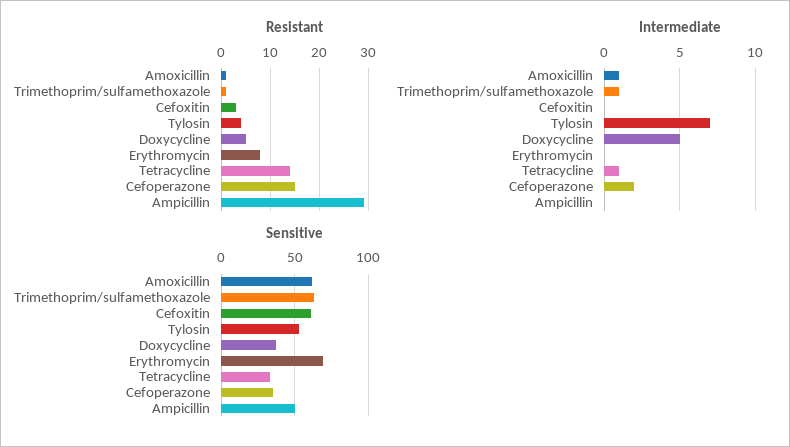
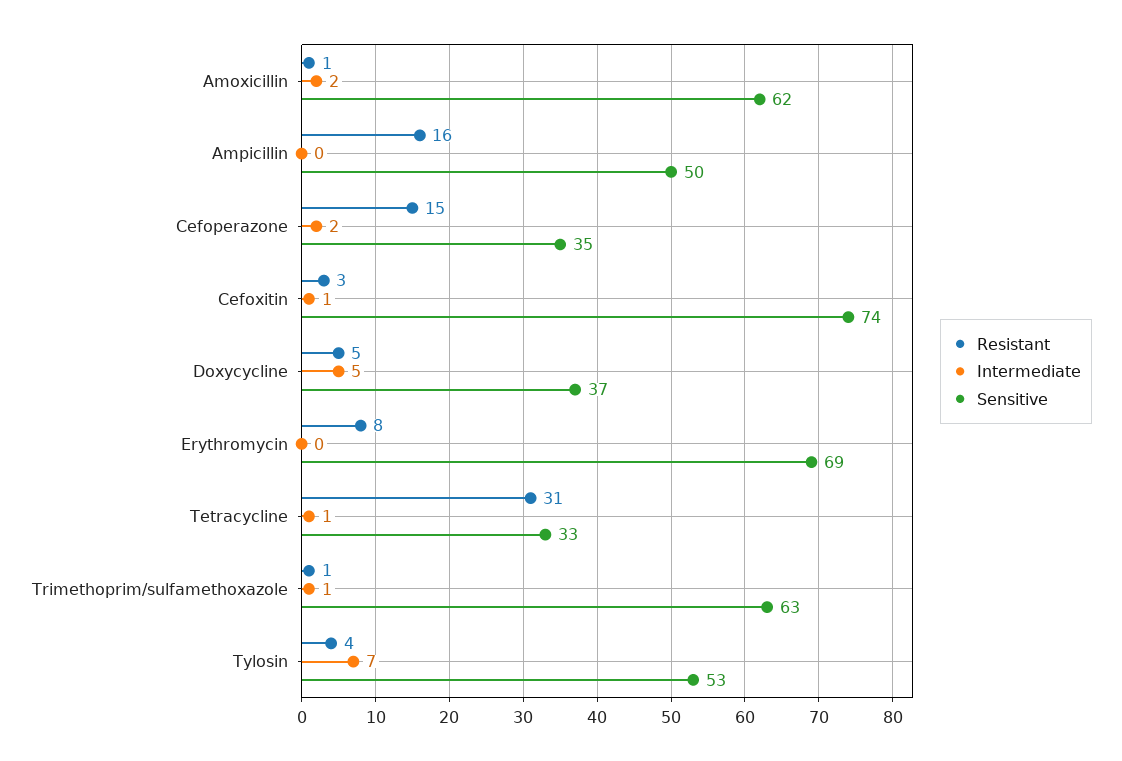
  {
    "Resistant": {
      "Amoxicillin": 1,
      "Trimethoprim/sulfamethoxazole": 1,
      "Cefoxitin": 3,
      "Tylosin": 4,
      "Doxycycline": 5,
      "Erythromycin": 8,
-     "Tetracycline": 15,
+     "Tetracycline": 31,
      "Cefoperazone": 15,
-     "Ampicillin": 30
+     "Ampicillin": 16
    },
    "Intermediate": {
-     "Amoxicillin": 1,
+     "Amoxicillin": 2,
      "Trimethoprim/sulfamethoxazole": 1,
-     "Cefoxitin": 0,
+     "Cefoxitin": 1,
      "Tylosin": 7,
      "Doxycycline": 5,
      "Erythromycin": 0,
      "Tetracycline": 1,
      "Cefoperazone": 2,
      "Ampicillin": 0
    },
    "Sensitive": {
      "Amoxicillin": 62,
      "Trimethoprim/sulfamethoxazole": 63,
-     "Cefoxitin": 60,
+     "Cefoxitin": 74,
      "Tylosin": 53,
      "Doxycycline": 37,
      "Erythromycin": 69,
      "Tetracycline": 33,
      "Cefoperazone": 35,
      "Ampicillin": 50
    }
  }

